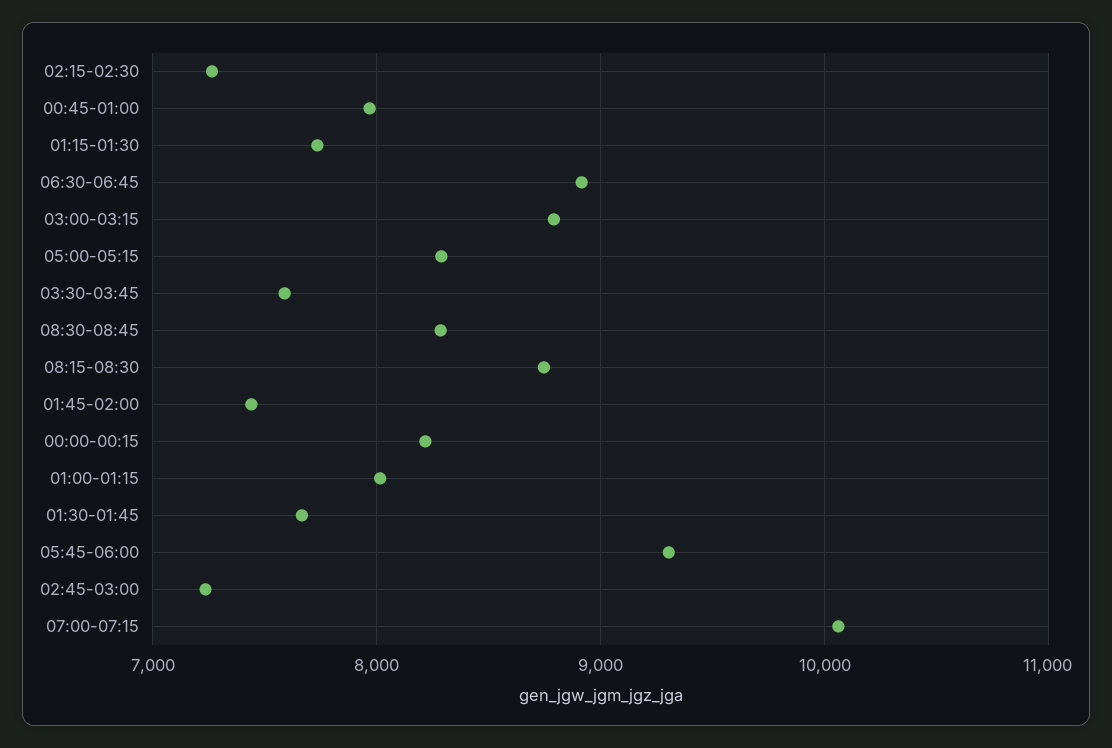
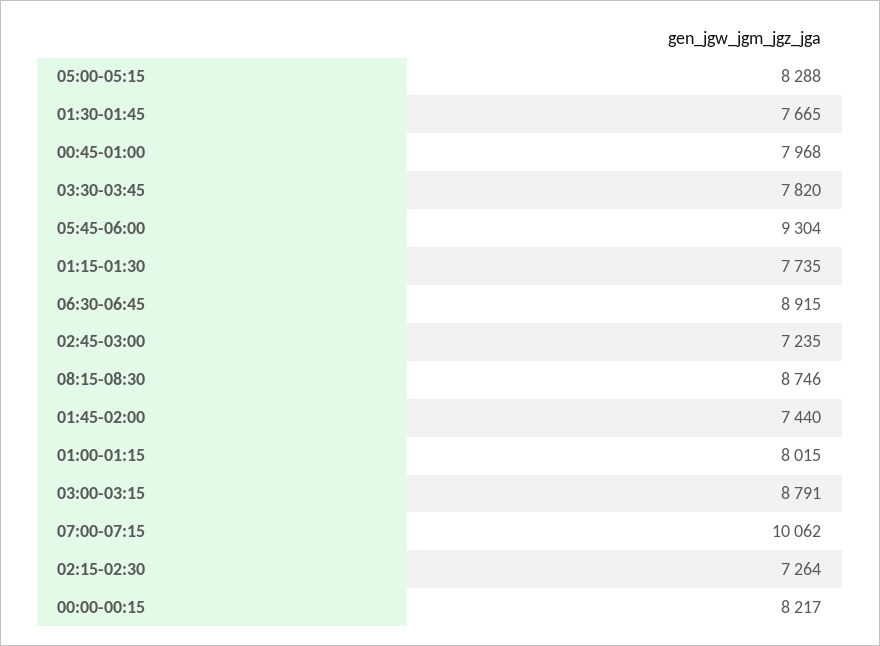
  {
    "02:15-02:30": 7264,
    "00:45-01:00": 7968,
    "01:15-01:30": 7735,
    "06:30-06:45": 8915,
    "03:00-03:15": 8791,
    "05:00-05:15": 8288,
-   "03:30-03:45": 7600,
+   "03:30-03:45": 7820,
-   "08:30-08:45": 8300,
    "08:15-08:30": 8746,
    "01:45-02:00": 7440,
    "00:00-00:15": 8217,
    "01:00-01:15": 8015,
    "01:30-01:45": 7665,
    "05:45-06:00": 9304,
    "02:45-03:00": 7235,
    "07:00-07:15": 10062
  }

